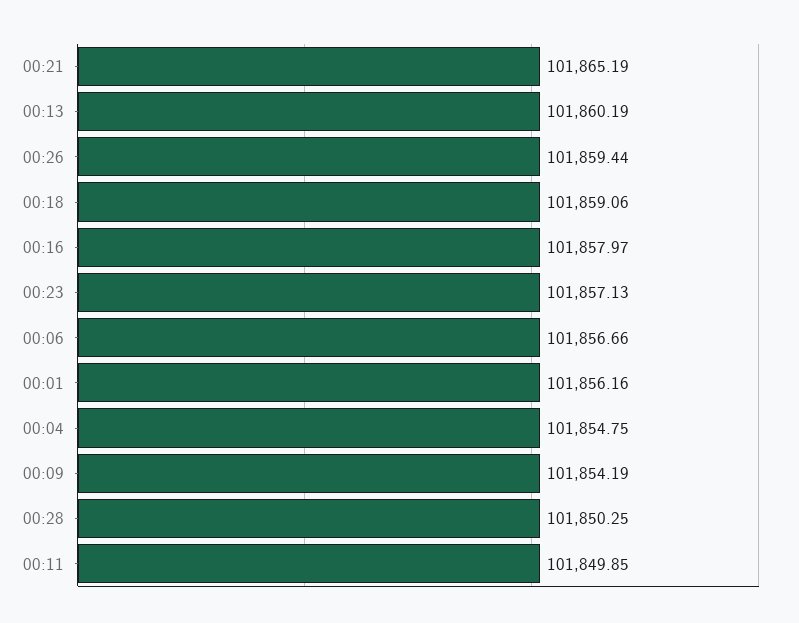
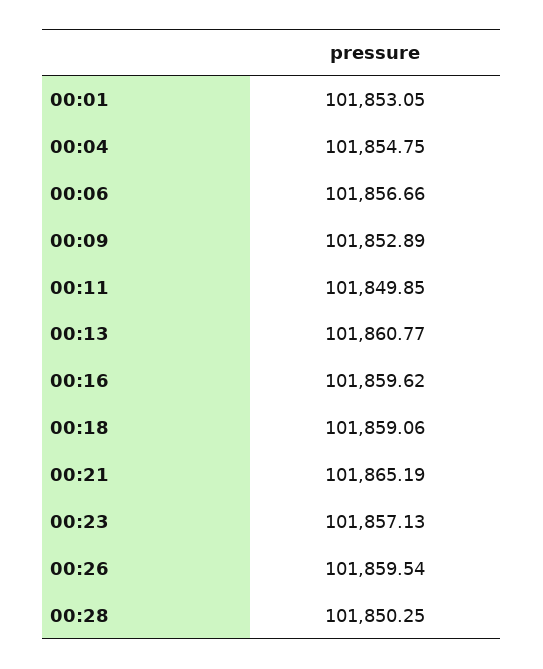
  {
    "00:21": 101865.19,
-   "00:13": 101860.19,
+   "00:13": 101860.77,
-   "00:26": 101859.44,
+   "00:26": 101859.54,
    "00:18": 101859.06,
-   "00:16": 101857.97,
+   "00:16": 101859.62,
    "00:23": 101857.13,
    "00:06": 101856.66,
-   "00:01": 101856.16,
+   "00:01": 101853.05,
    "00:04": 101854.75,
-   "00:09": 101854.19,
+   "00:09": 101852.89,
    "00:28": 101850.25,
    "00:11": 101849.85
  }

